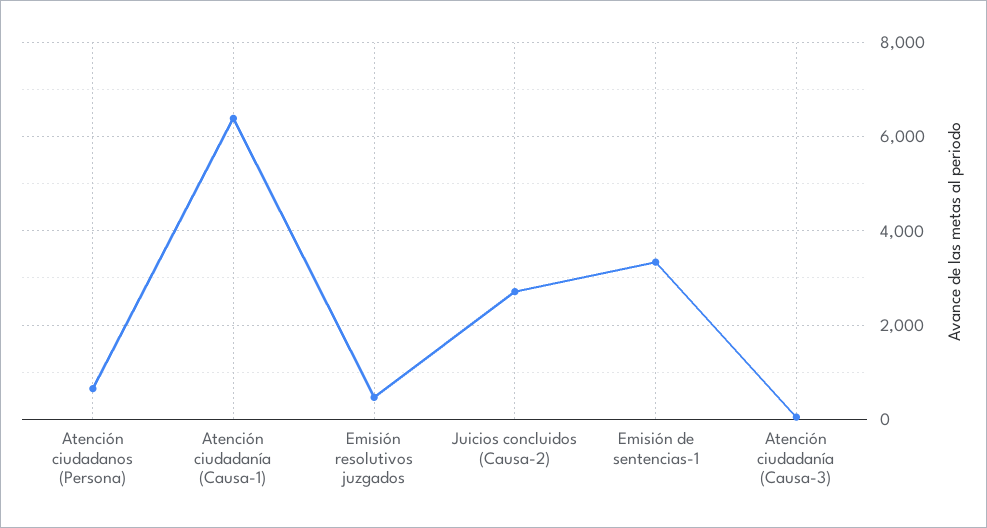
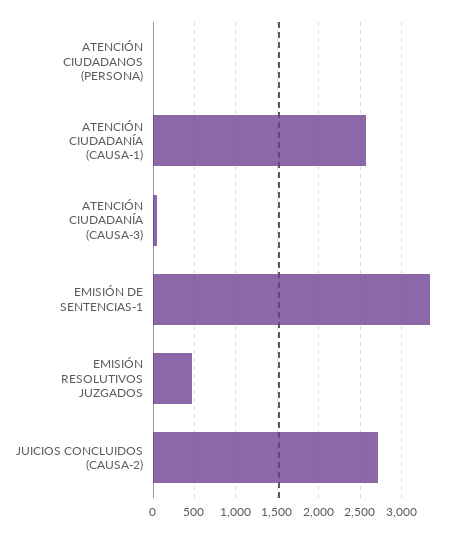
  {
-   "Atención ciudadanos (Persona)": 600,
+   "Atención ciudadanos (Persona)": 0,
-   "Atención ciudadanía (Causa-1)": 6400,
+   "Atención ciudadanía (Causa-1)": 2600,
    "Emisión resolutivos juzgados": 500,
    "Juicios concluidos (Causa-2)": 2700,
    "Emisión de sentencias-1": 3300,
    "Atención ciudadanía (Causa-3)": 0
  }

